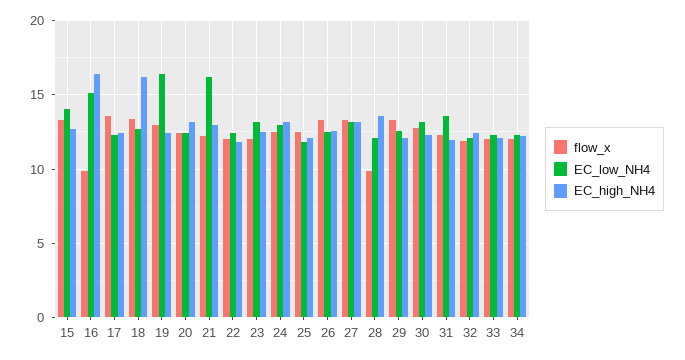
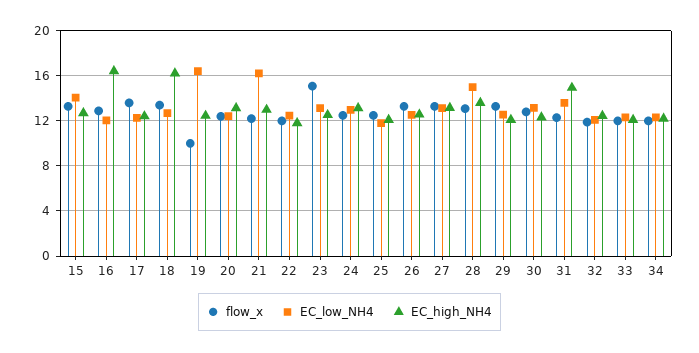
  {
    "flow_x": {
      "15": 13.5,
-     "16": 10,
+     "16": 13,
      "17": 13.5,
      "18": 13.5,
-     "19": 13,
+     "19": 10,
      "20": 12.5,
      "21": 12,
      "22": 12,
-     "23": 12,
+     "23": 15,
      "24": 12.5,
      "25": 12.5,
      "26": 13.5,
      "27": 13.5,
-     "28": 10,
+     "28": 13,
      "29": 13.5,
      "30": 13,
      "31": 12.5,
      "32": 12,
      "33": 12,
      "34": 12
    },
    "EC_low_NH4": {
      "15": 14,
-     "16": 15,
+     "16": 12,
      "17": 12.5,
      "18": 12.5,
      "19": 16.5,
      "20": 12.5,
      "21": 16,
      "22": 12.5,
      "23": 13,
      "24": 13,
      "25": 12,
      "26": 12.5,
      "27": 13,
-     "28": 12,
+     "28": 15,
      "29": 12.5,
      "30": 13,
      "31": 13.5,
      "32": 12,
      "33": 12.5,
      "34": 12.5
    },
    "EC_high_NH4": {
      "15": 12.5,
      "16": 16.5,
      "17": 12.5,
      "18": 16,
      "19": 12.5,
      "20": 13,
      "21": 13,
      "22": 12,
      "23": 12.5,
      "24": 13,
      "25": 12,
      "26": 12.5,
      "27": 13,
      "28": 13.5,
      "29": 12,
      "30": 12.5,
-     "31": 12,
+     "31": 15,
      "32": 12.5,
      "33": 12,
      "34": 12
    }
  }

